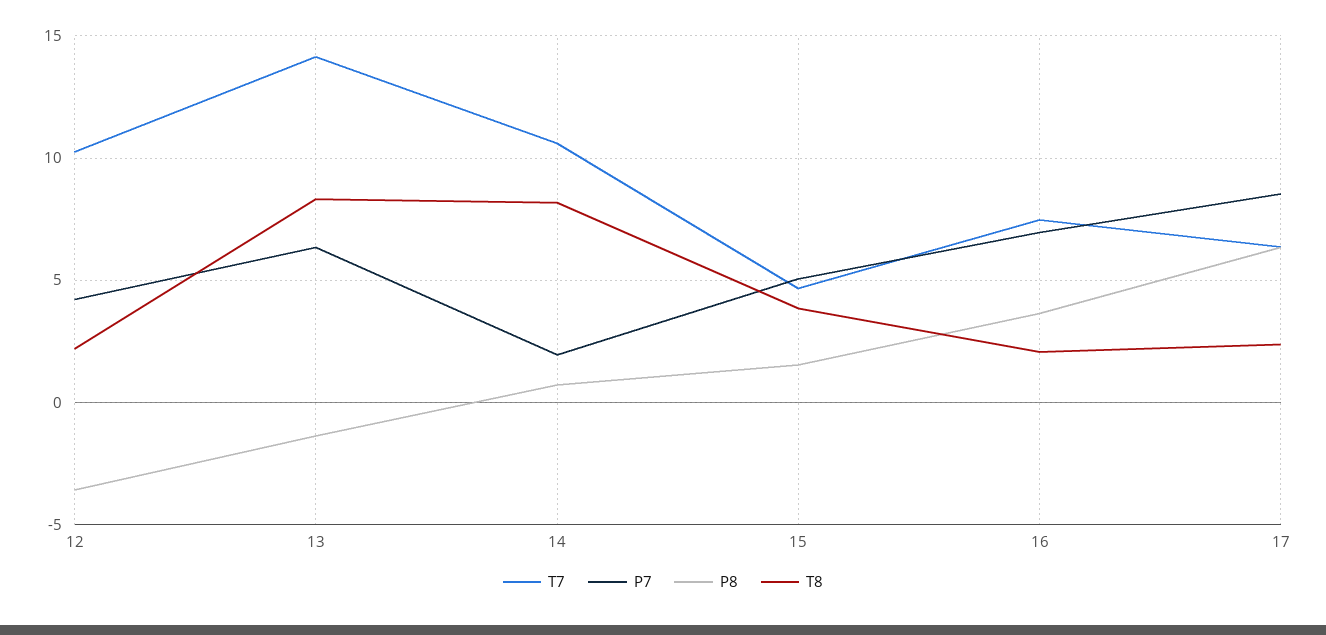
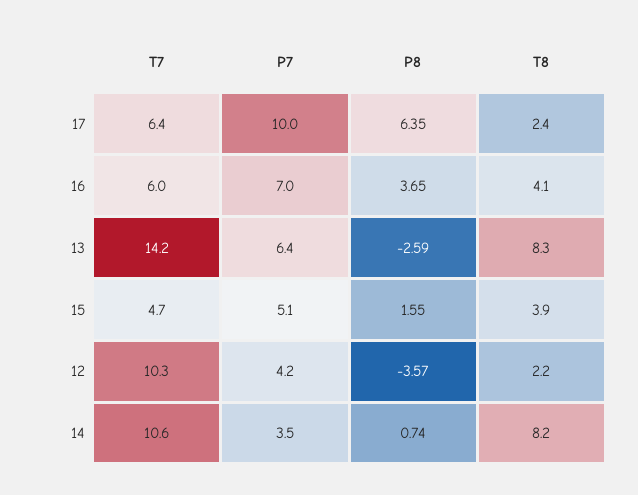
  {
    "T7": {
      "12": 10.3,
      "13": 14.2,
      "14": 10.6,
      "15": 4.7,
-     "16": 7.5,
+     "16": 6,
      "17": 6.4
    },
    "P7": {
      "12": 4.2,
      "13": 6.4,
-     "14": 2,
+     "14": 3.5,
      "15": 5.1,
      "16": 7,
-     "17": 8.5
+     "17": 10
    },
    "P8": {
      "12": -3.57,
-     "13": -1.5,
+     "13": -2.59,
      "14": 0.74,
      "15": 1.55,
      "16": 3.65,
      "17": 6.35
    },
    "T8": {
      "12": 2.2,
      "13": 8.3,
      "14": 8.2,
      "15": 3.9,
-     "16": 2,
+     "16": 4.1,
      "17": 2.4
    }
  }

